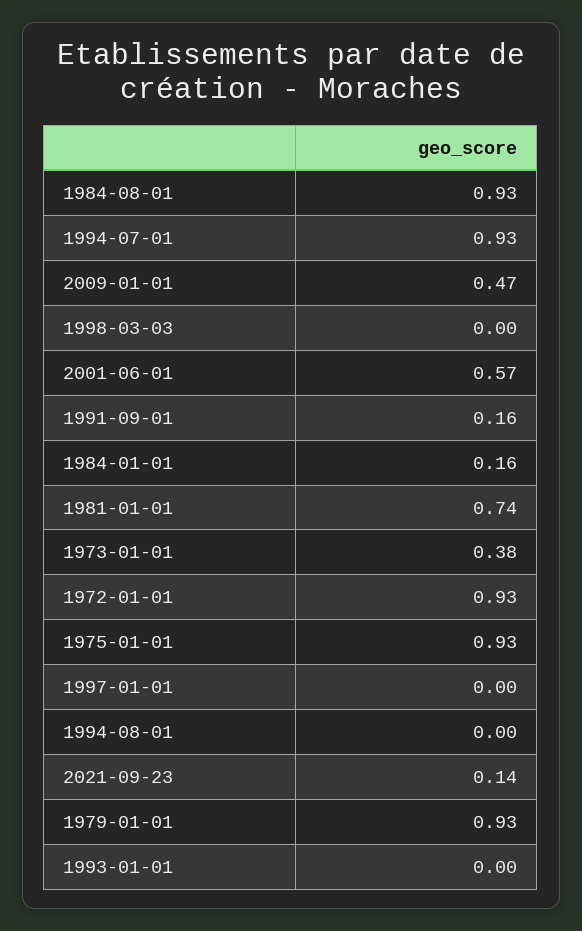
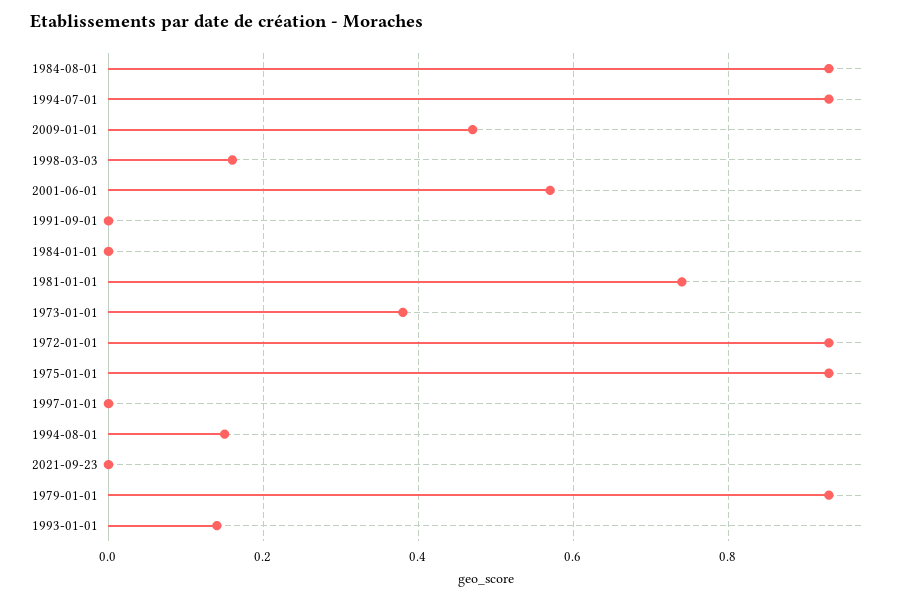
  {
    "1984-08-01": 0.93,
    "1994-07-01": 0.93,
    "2009-01-01": 0.47,
-   "1998-03-03": 0,
+   "1998-03-03": 0.15,
    "2001-06-01": 0.57,
-   "1991-09-01": 0.16,
+   "1991-09-01": 0,
-   "1984-01-01": 0.16,
+   "1984-01-01": 0,
    "1981-01-01": 0.74,
    "1973-01-01": 0.38,
    "1972-01-01": 0.93,
    "1975-01-01": 0.93,
    "1997-01-01": 0,
-   "1994-08-01": 0,
+   "1994-08-01": 0.15,
-   "2021-09-23": 0.14,
+   "2021-09-23": 0,
    "1979-01-01": 0.93,
-   "1993-01-01": 0
+   "1993-01-01": 0.15
  }

